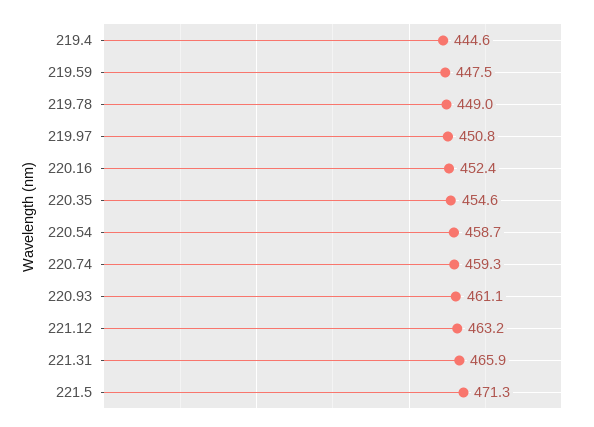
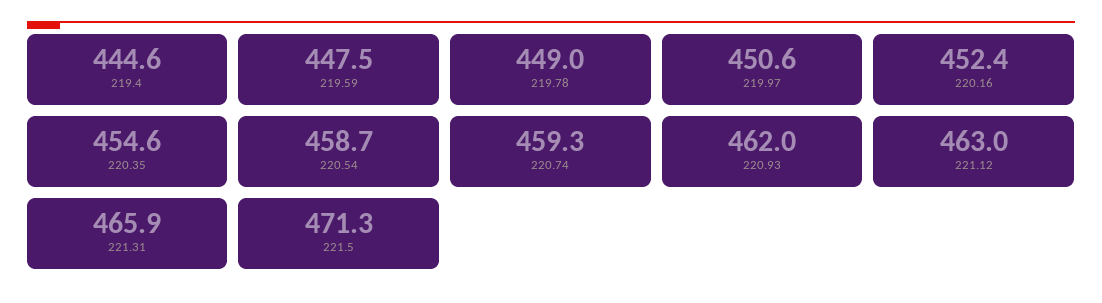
  {
    "219.4": 444.6,
    "219.59": 447.5,
    "219.78": 449,
-   "219.97": 450.8,
+   "219.97": 450.6,
    "220.16": 452.4,
    "220.35": 454.6,
    "220.54": 458.7,
    "220.74": 459.3,
-   "220.93": 461.1,
+   "220.93": 462,
-   "221.12": 463.2,
+   "221.12": 463,
    "221.31": 465.9,
    "221.5": 471.3
  }

